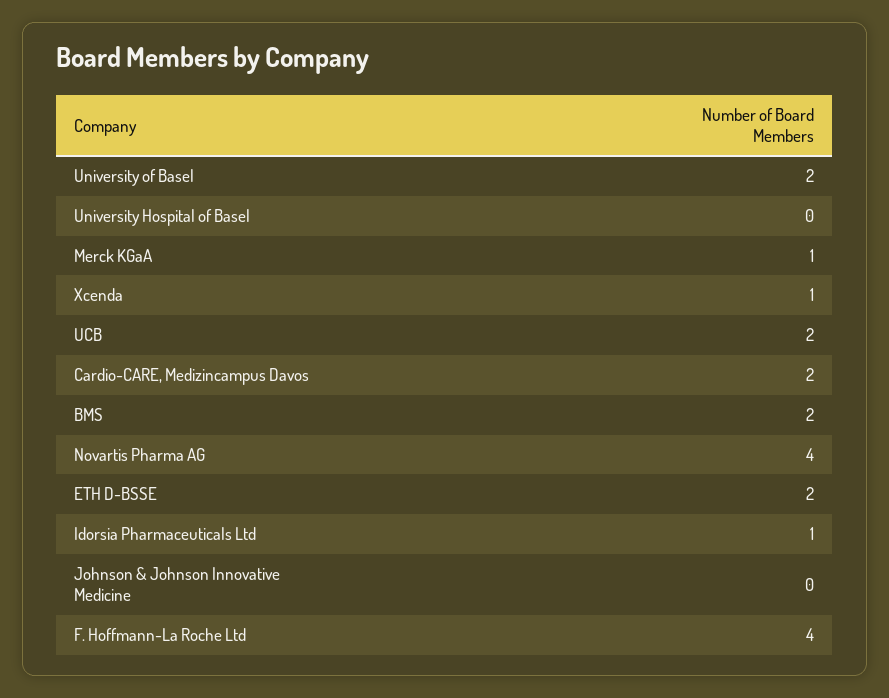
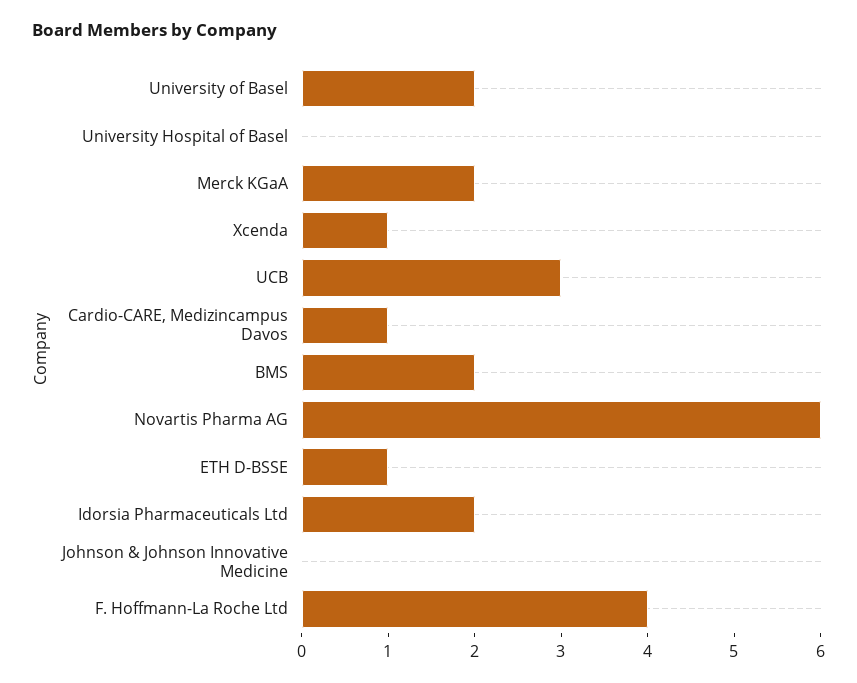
  {
    "University of Basel": 2,
    "University Hospital of Basel": 0,
-   "Merck KGaA": 1,
+   "Merck KGaA": 2,
    "Xcenda": 1,
-   "UCB": 2,
+   "UCB": 3,
-   "Cardio-CARE, Medizincampus Davos": 2,
+   "Cardio-CARE, Medizincampus Davos": 1,
    "BMS": 2,
-   "Novartis Pharma AG": 4,
+   "Novartis Pharma AG": 6,
-   "ETH D-BSSE": 2,
+   "ETH D-BSSE": 1,
-   "Idorsia Pharmaceuticals Ltd": 1,
+   "Idorsia Pharmaceuticals Ltd": 2,
    "Johnson & Johnson Innovative Medicine": 0,
    "F. Hoffmann-La Roche Ltd": 4
  }

